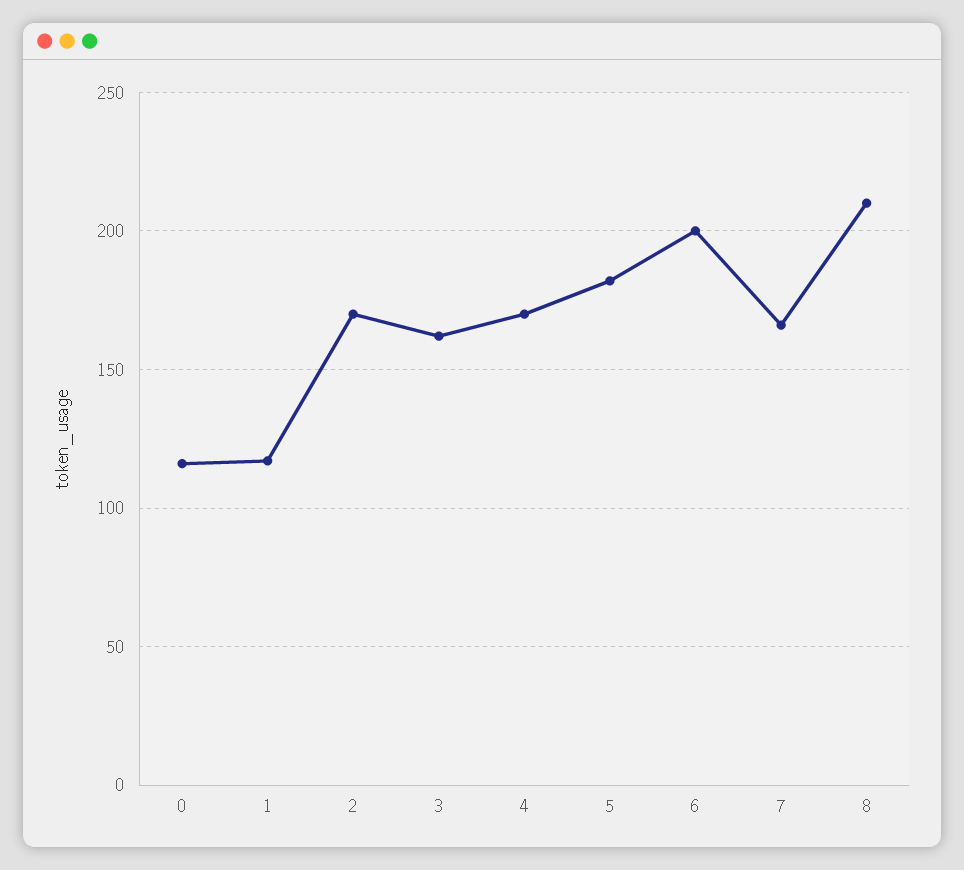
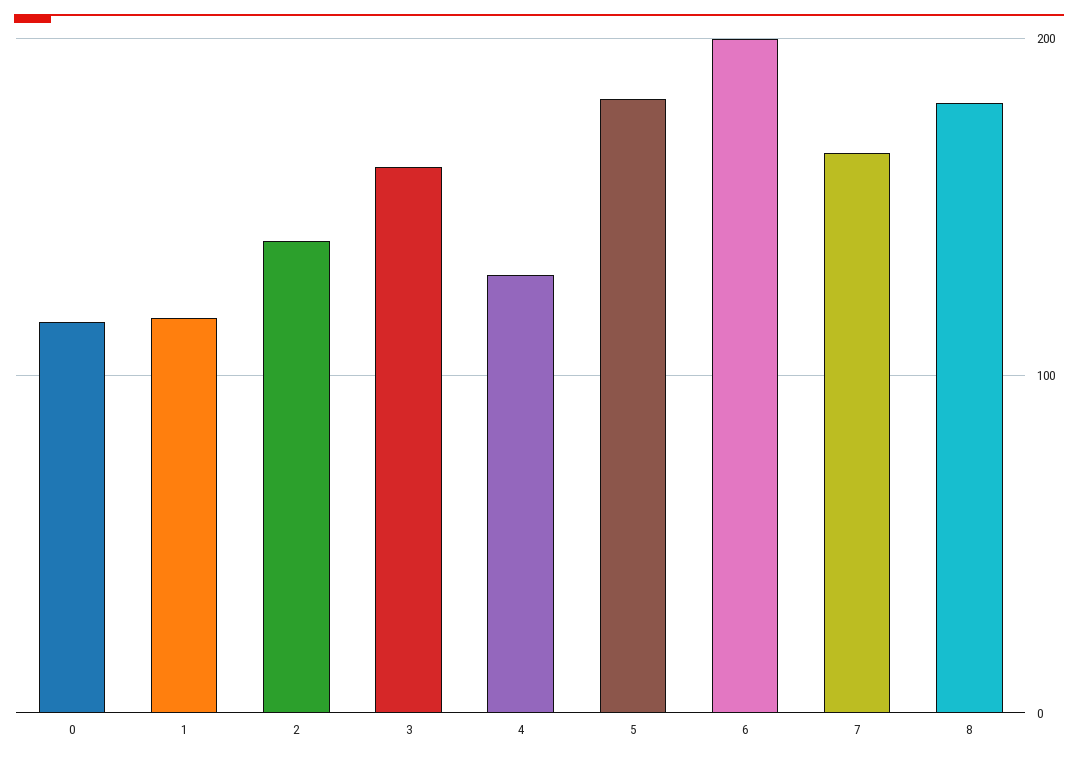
  {
    "0": 115,
    "1": 115,
-   "2": 170,
+   "2": 140,
    "3": 160,
-   "4": 170,
+   "4": 130,
    "5": 180,
    "6": 200,
    "7": 165,
-   "8": 210
+   "8": 180
  }

